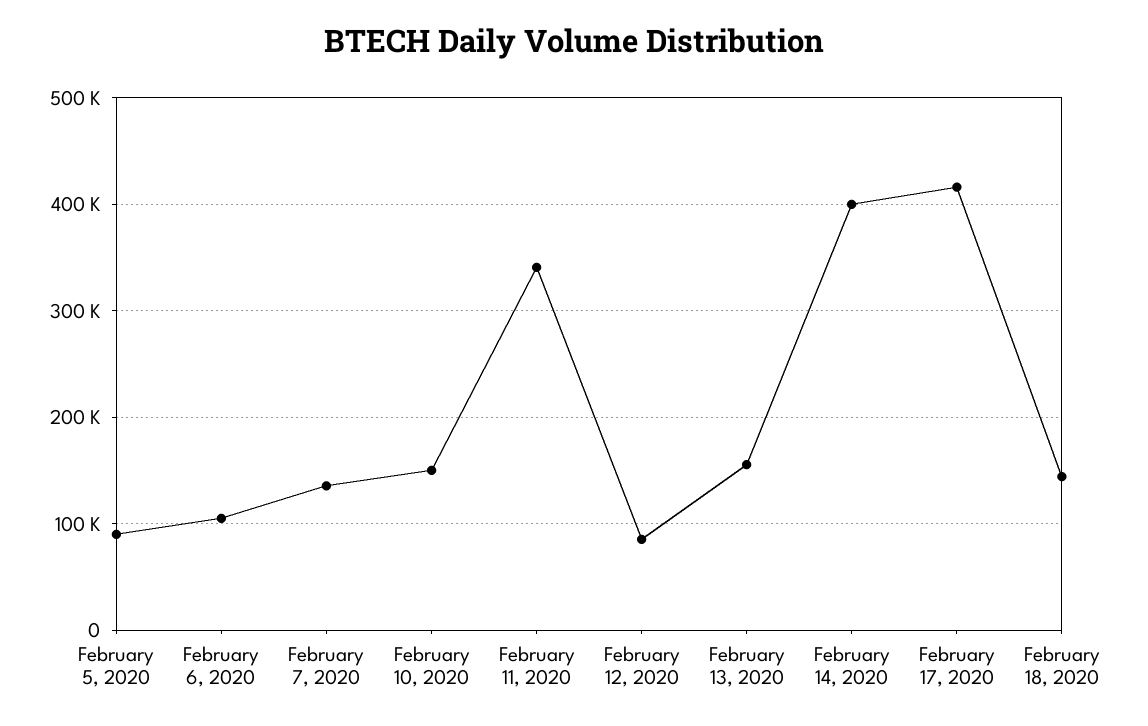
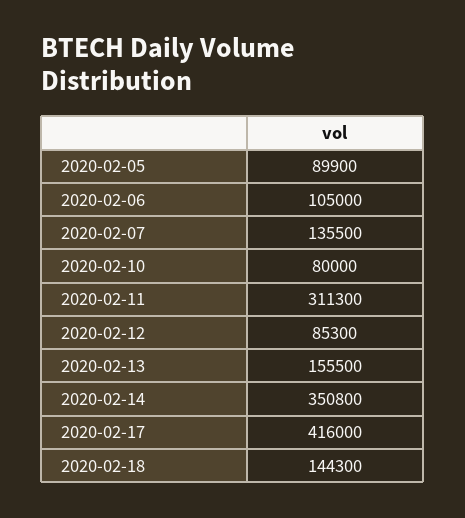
  {
    "February 5, 2020": 89900,
    "February 6, 2020": 105000,
    "February 7, 2020": 135500,
-   "February 10, 2020": 150000,
+   "February 10, 2020": 80000,
-   "February 11, 2020": 340000,
+   "February 11, 2020": 311300,
    "February 12, 2020": 85300,
    "February 13, 2020": 155500,
-   "February 14, 2020": 400000,
+   "February 14, 2020": 350800,
    "February 17, 2020": 416000,
    "February 18, 2020": 144300
  }

